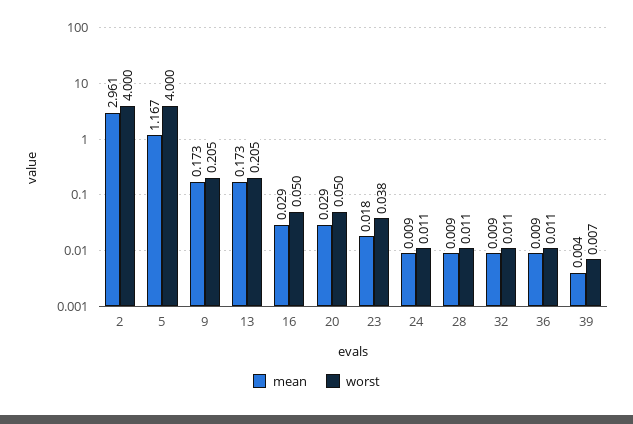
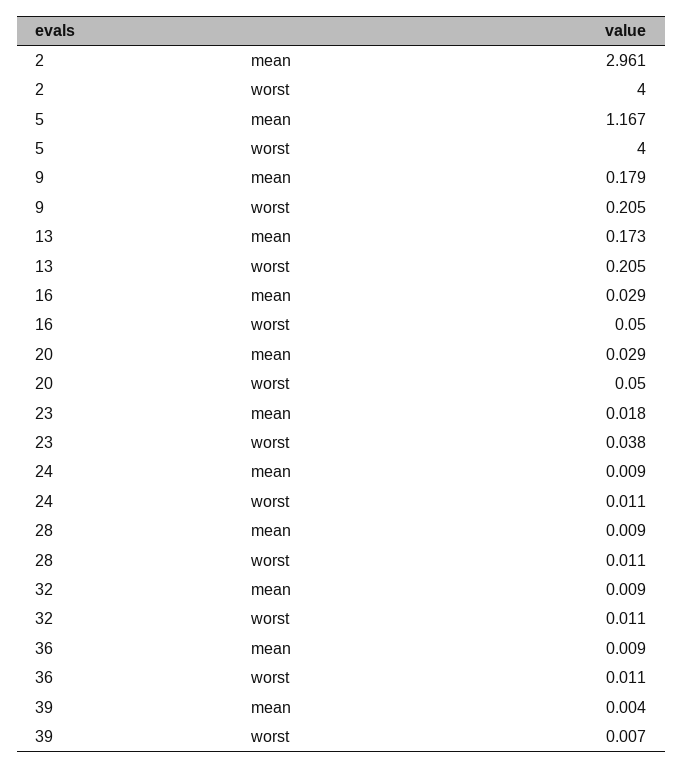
  {
    "mean": {
      "2": 2.961,
      "5": 1.167,
-     "9": 0.173,
+     "9": 0.179,
      "13": 0.173,
      "16": 0.029,
      "20": 0.029,
      "23": 0.018,
      "24": 0.009,
      "28": 0.009,
      "32": 0.009,
      "36": 0.009,
      "39": 0.004
    },
    "worst": {
      "2": 4,
      "5": 4,
      "9": 0.205,
      "13": 0.205,
      "16": 0.05,
      "20": 0.05,
      "23": 0.038,
      "24": 0.011,
      "28": 0.011,
      "32": 0.011,
      "36": 0.011,
      "39": 0.007
    }
  }

